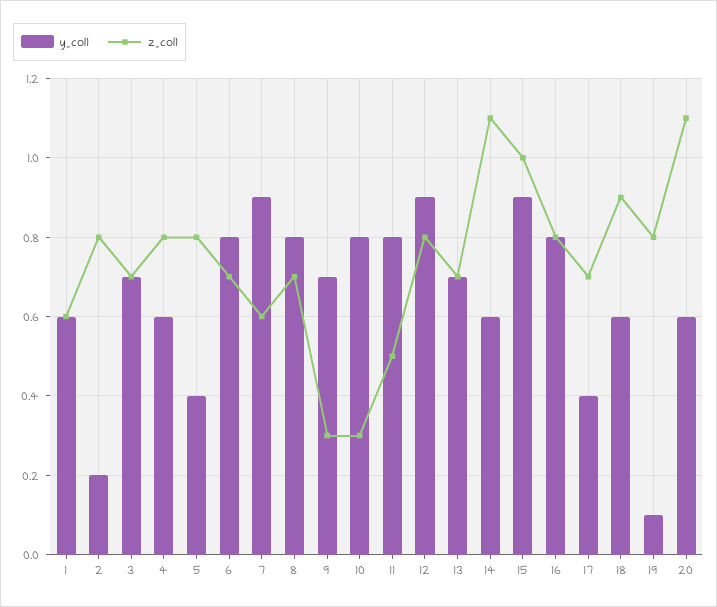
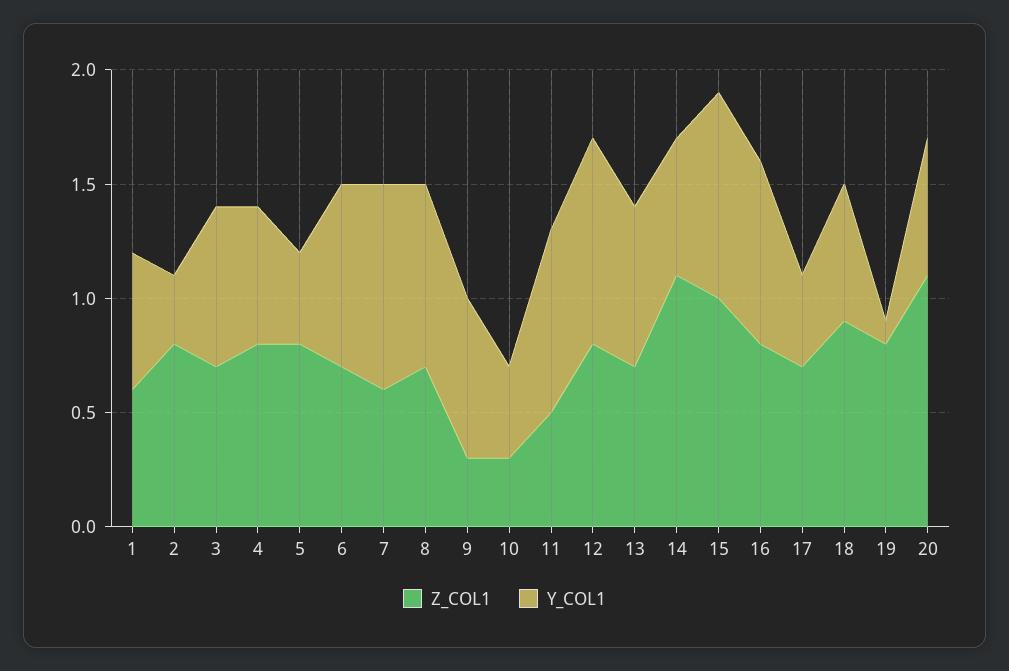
  {
    "y_col1": {
      "1": 0.6,
-     "2": 0.2,
+     "2": 0.3,
      "3": 0.7,
      "4": 0.6,
      "5": 0.4,
      "6": 0.8,
      "7": 0.9,
      "8": 0.8,
      "9": 0.7,
-     "10": 0.8,
+     "10": 0.4,
      "11": 0.8,
      "12": 0.9,
      "13": 0.7,
      "14": 0.6,
      "15": 0.9,
      "16": 0.8,
      "17": 0.4,
      "18": 0.6,
      "19": 0.1,
      "20": 0.6
    },
    "z_col1": {
      "1": 0.6,
      "2": 0.8,
      "3": 0.7,
      "4": 0.8,
      "5": 0.8,
      "6": 0.7,
      "7": 0.6,
      "8": 0.7,
      "9": 0.3,
      "10": 0.3,
      "11": 0.5,
      "12": 0.8,
      "13": 0.7,
      "14": 1.1,
      "15": 1,
      "16": 0.8,
      "17": 0.7,
      "18": 0.9,
      "19": 0.8,
      "20": 1.1
    }
  }

